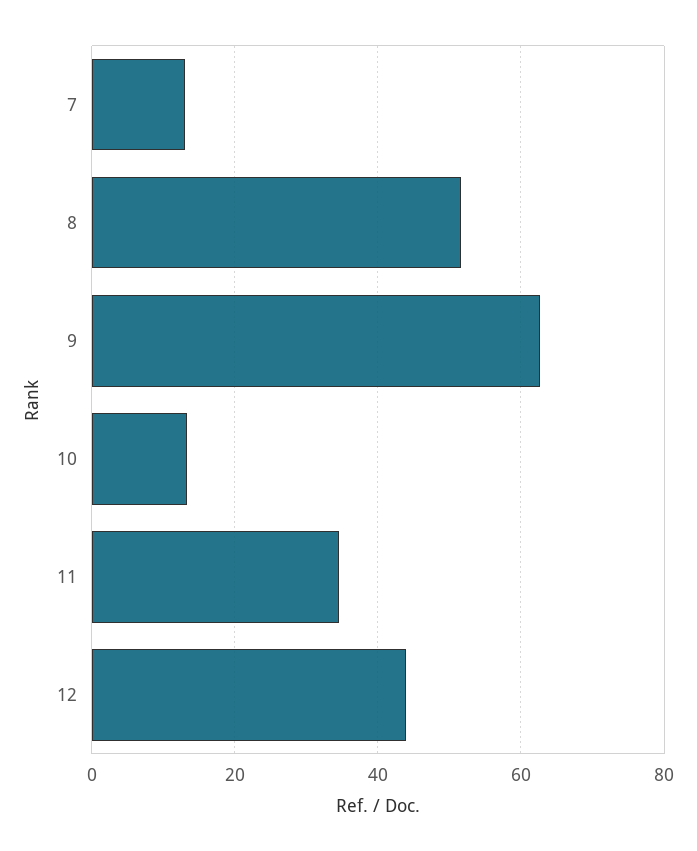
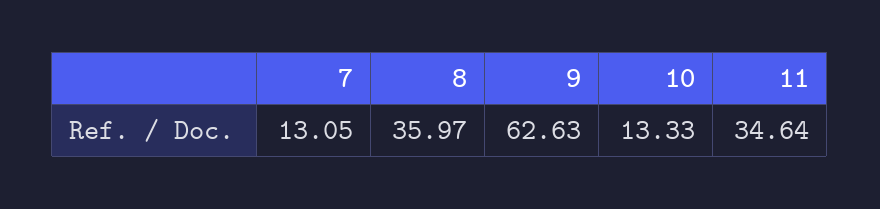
  {
    "7": 13.05,
-   "8": 52,
+   "8": 35.97,
    "9": 62.63,
    "10": 13.33,
-   "11": 34.64,
+   "11": 34.64
-   "12": 44
  }

